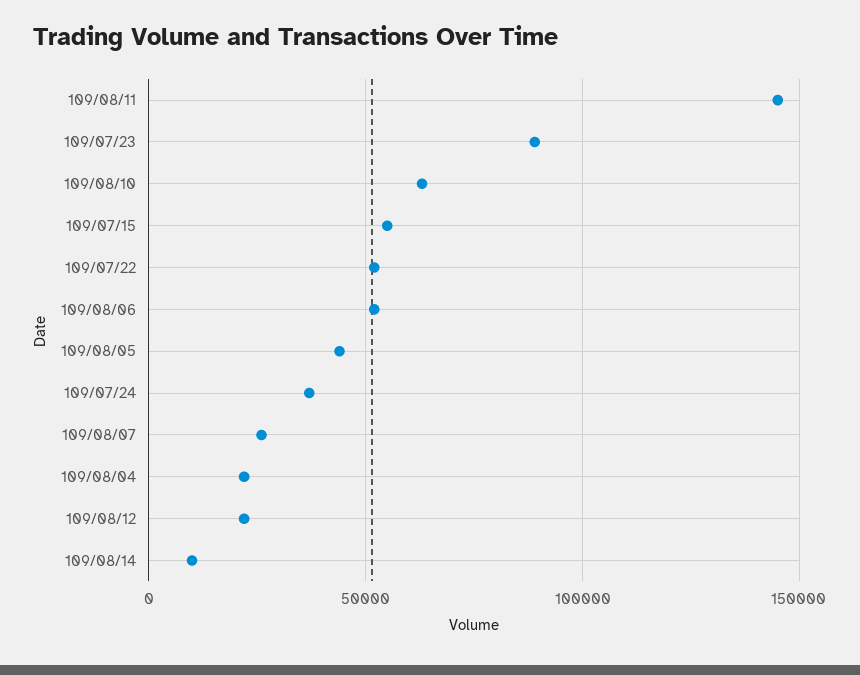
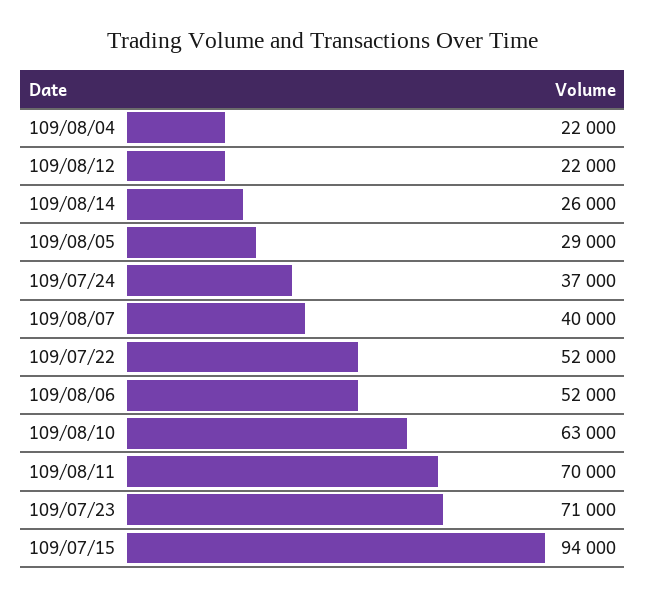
  {
-   "109/08/11": 145000,
+   "109/08/11": 70000,
-   "109/07/23": 90000,
+   "109/07/23": 71000,
    "109/08/10": 63000,
-   "109/07/15": 55000,
+   "109/07/15": 94000,
    "109/07/22": 52000,
    "109/08/06": 52000,
-   "109/08/05": 45000,
+   "109/08/05": 29000,
    "109/07/24": 37000,
-   "109/08/07": 25000,
+   "109/08/07": 40000,
    "109/08/04": 22000,
    "109/08/12": 22000,
-   "109/08/14": 10000
+   "109/08/14": 26000
  }

